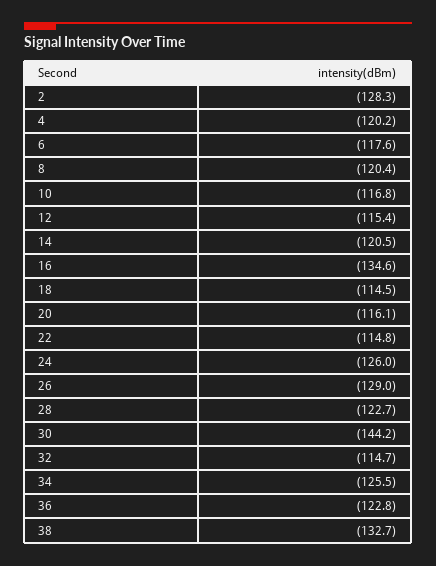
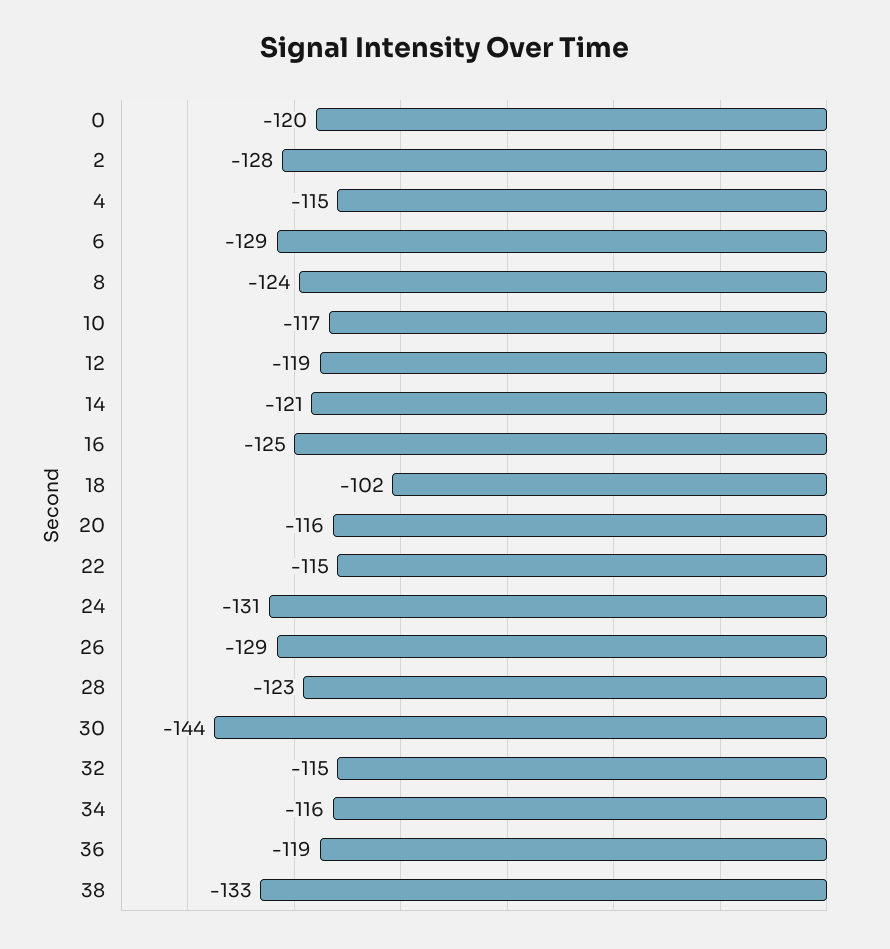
  {
    "2": -128.3,
-   "4": -120.2,
+   "4": -115,
-   "6": -117.6,
+   "6": -129,
-   "8": -120.4,
+   "8": -124,
    "10": -116.8,
-   "12": -115.4,
+   "12": -119,
    "14": -120.5,
-   "16": -134.6,
+   "16": -125,
-   "18": -114.5,
+   "18": -102,
    "20": -116.1,
    "22": -114.8,
-   "24": -126,
+   "24": -131,
    "26": -129,
    "28": -122.7,
    "30": -144.2,
    "32": -114.7,
-   "34": -125.5,
+   "34": -116,
-   "36": -122.8,
+   "36": -119,
-   "38": -132.7
+   "38": -132.7,
+   "0": -120
  }

